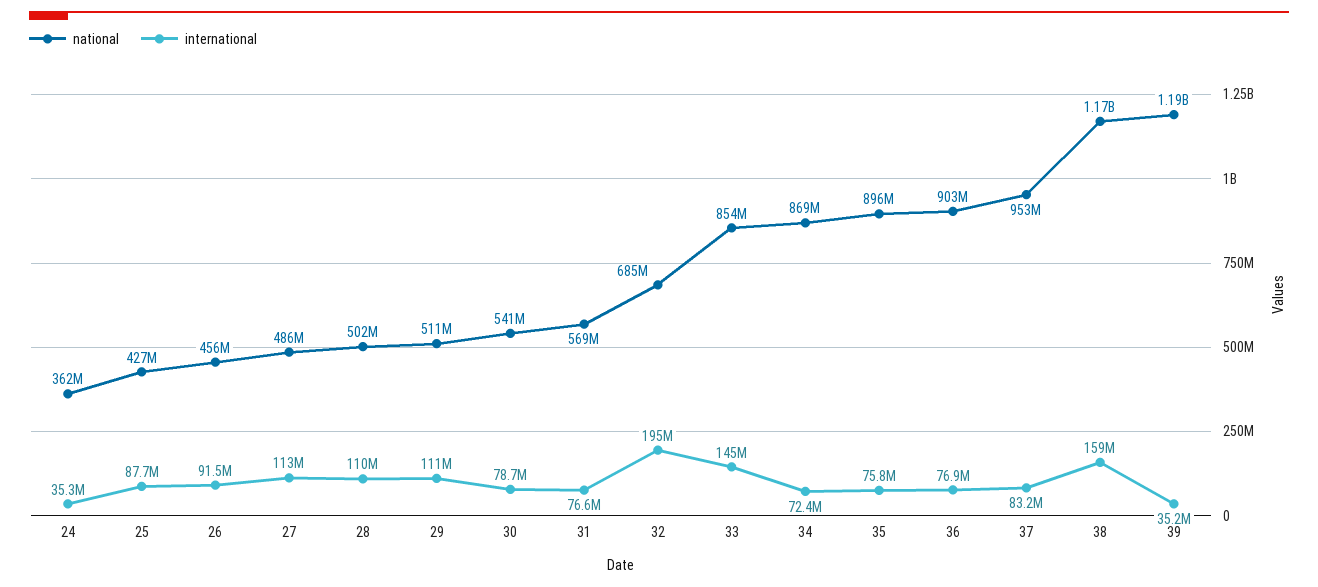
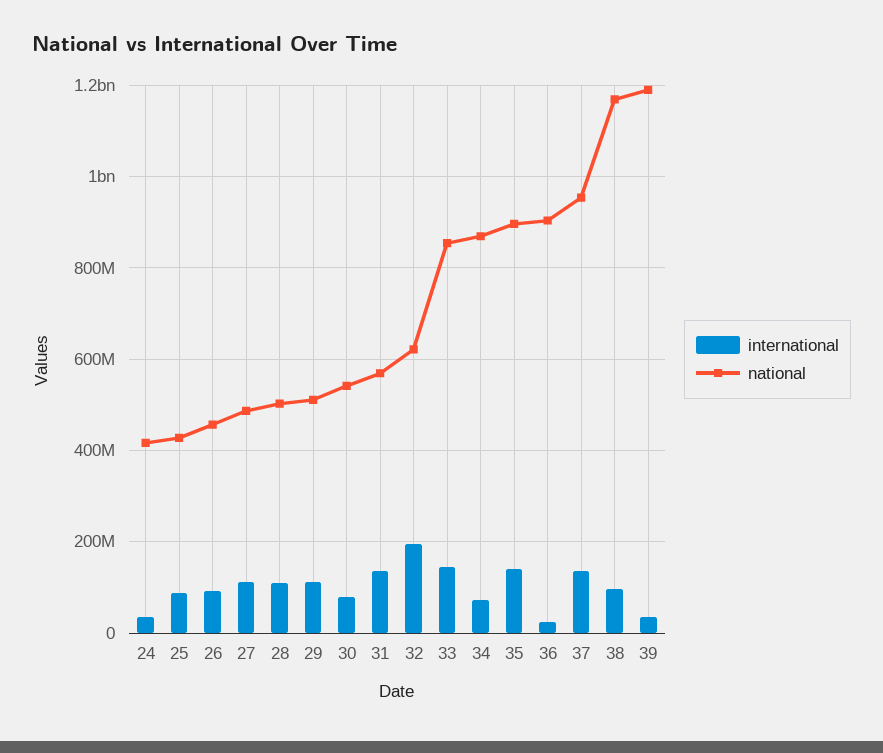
  {
    "national": {
-     "24": 362000000,
+     "24": 420000000,
      "25": 427000000,
      "26": 456000000,
      "27": 486000000,
      "28": 502000000,
      "29": 511000000,
      "30": 541000000,
      "31": 569000000,
-     "32": 685000000,
+     "32": 620000000,
      "33": 854000000,
      "34": 869000000,
      "35": 896000000,
      "36": 903000000,
      "37": 953000000,
      "38": 1170000000,
      "39": 1190000000
    },
    "international": {
      "24": 35300000,
      "25": 87700000,
      "26": 91500000,
      "27": 113000000,
      "28": 110000000,
      "29": 111000000,
      "30": 78700000,
-     "31": 76600000,
+     "31": 140000000,
      "32": 195000000,
      "33": 145000000,
      "34": 72400000,
-     "35": 75800000,
+     "35": 140000000,
-     "36": 76900000,
+     "36": 20000000,
-     "37": 83200000,
+     "37": 140000000,
-     "38": 159000000,
+     "38": 100000000,
      "39": 35200000
    }
  }

